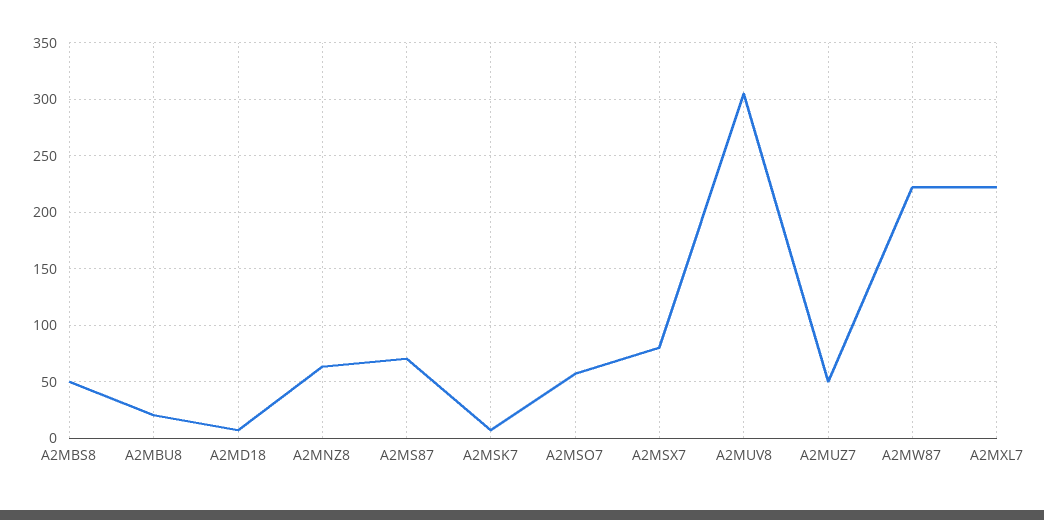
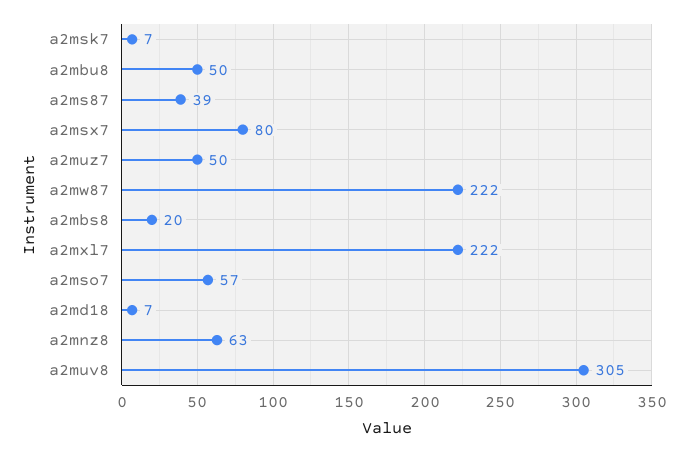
  {
-   "A2MBS8": 50,
+   "A2MBS8": 20,
-   "A2MBU8": 20,
+   "A2MBU8": 50,
    "A2MD18": 7,
    "A2MNZ8": 63,
-   "A2MS87": 70,
+   "A2MS87": 39,
    "A2MSK7": 7,
    "A2MSO7": 57,
    "A2MSX7": 80,
    "A2MUV8": 305,
    "A2MUZ7": 50,
    "A2MW87": 222,
    "A2MXL7": 222
  }

